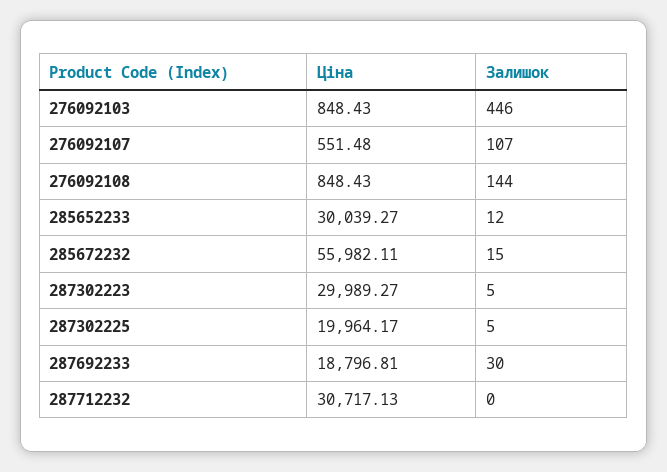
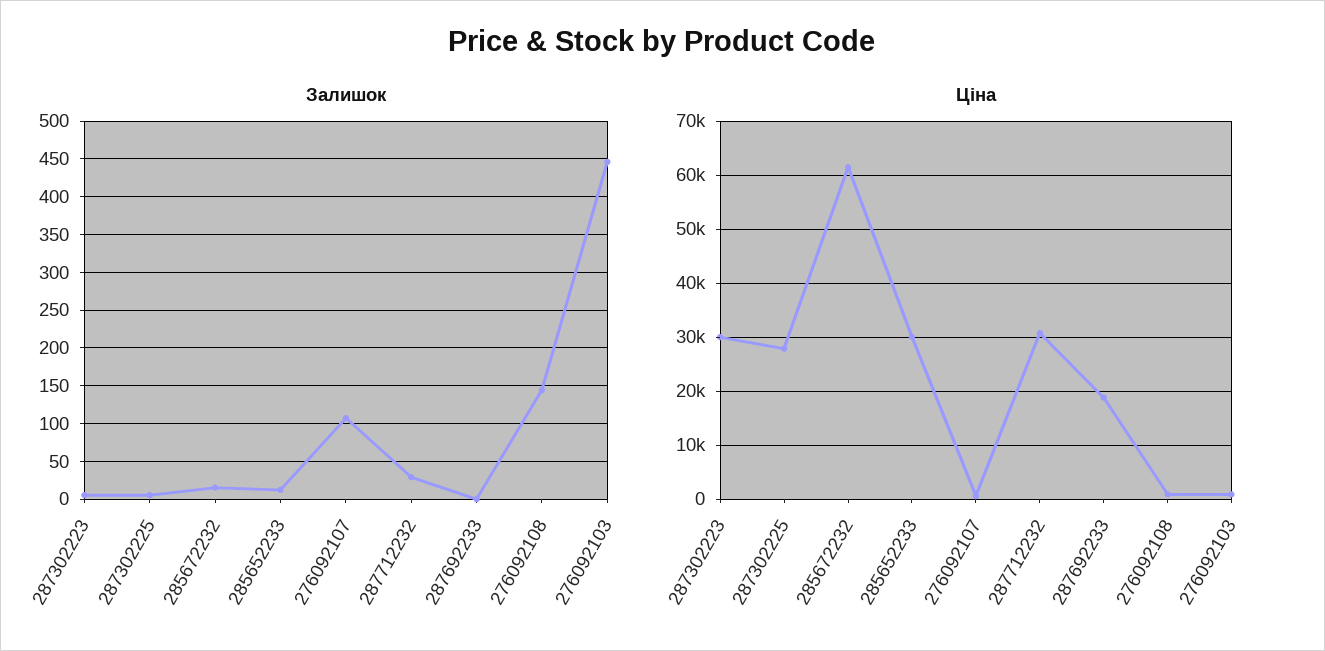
  {
    "Ціна": {
      "276092103": 848.43,
      "276092107": 551.48,
      "276092108": 848.43,
      "285652233": 30039.27,
-     "285672232": 55982.11,
+     "285672232": 62000,
      "287302223": 29989.27,
-     "287302225": 19964.17,
+     "287302225": 28000,
      "287692233": 18796.81,
      "287712232": 30717.13
    },
    "Залишок": {
      "276092103": 446,
      "276092107": 107,
      "276092108": 144,
      "285652233": 12,
      "285672232": 15,
      "287302223": 5,
      "287302225": 5,
-     "287692233": 30,
+     "287692233": 0,
-     "287712232": 0
+     "287712232": 30
    }
  }

